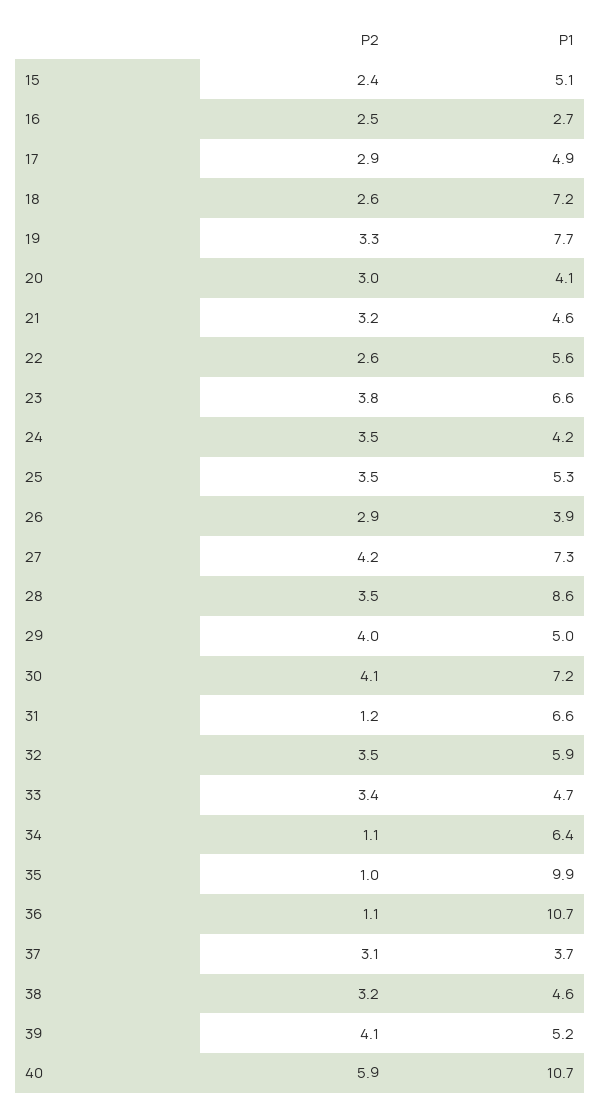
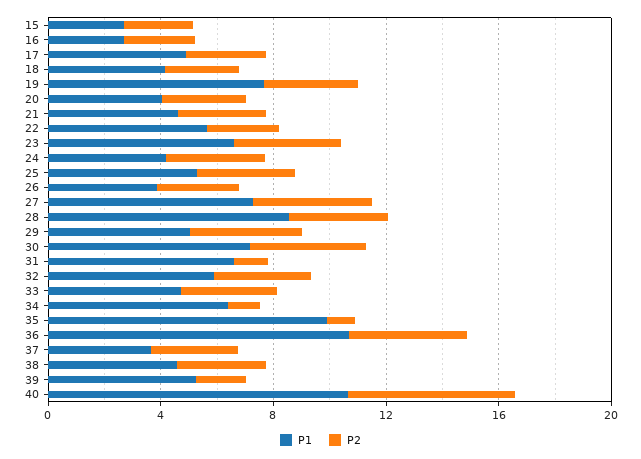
  {
    "P2": {
      "15": 2.4,
      "16": 2.5,
      "17": 2.9,
      "18": 2.6,
      "19": 3.3,
      "20": 3,
      "21": 3.2,
      "22": 2.6,
      "23": 3.8,
      "24": 3.5,
      "25": 3.5,
      "26": 2.9,
      "27": 4.2,
      "28": 3.5,
      "29": 4,
      "30": 4.1,
      "31": 1.2,
      "32": 3.5,
      "33": 3.4,
      "34": 1.1,
      "35": 1,
-     "36": 1.1,
+     "36": 4,
      "37": 3.1,
      "38": 3.2,
-     "39": 4.1,
+     "39": 2,
      "40": 5.9
    },
    "P1": {
-     "15": 5.1,
+     "15": 3,
      "16": 2.7,
      "17": 4.9,
-     "18": 7.2,
+     "18": 4,
      "19": 7.7,
      "20": 4.1,
      "21": 4.6,
      "22": 5.6,
      "23": 6.6,
      "24": 4.2,
      "25": 5.3,
      "26": 3.9,
      "27": 7.3,
      "28": 8.6,
      "29": 5,
      "30": 7.2,
      "31": 6.6,
      "32": 5.9,
      "33": 4.7,
      "34": 6.4,
      "35": 9.9,
      "36": 10.7,
      "37": 3.7,
      "38": 4.6,
      "39": 5.2,
      "40": 10.7
    }
  }

